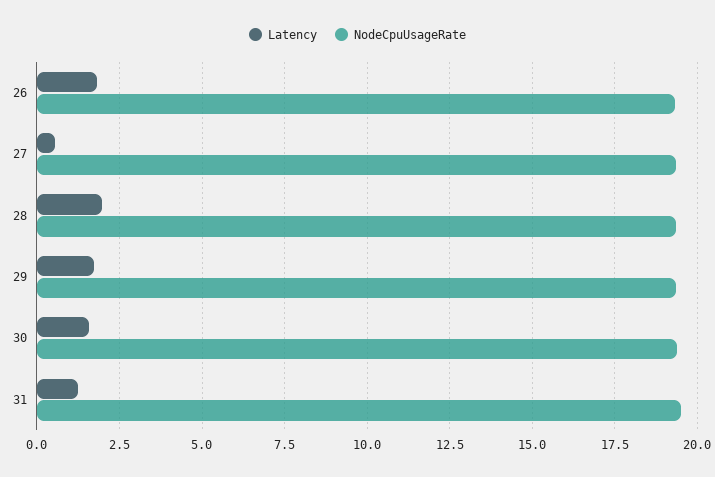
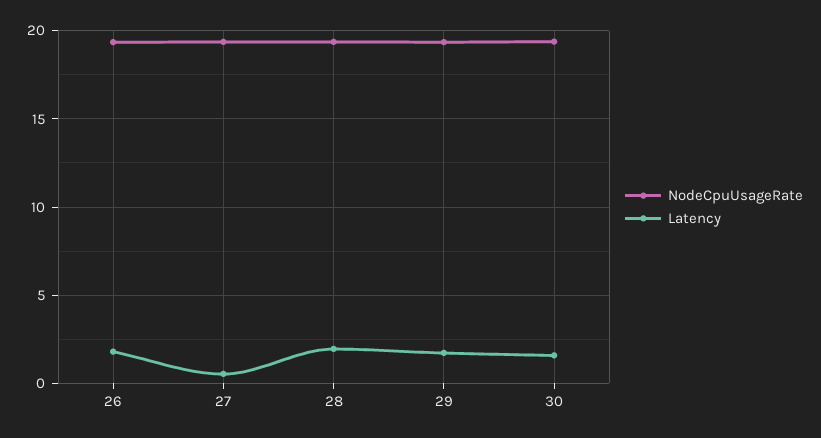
  {
    "Latency": {
      "26": 1.75,
      "27": 0.5,
      "28": 2,
      "29": 1.75,
-     "30": 1.5,
+     "30": 1.5
-     "31": 1.25
    },
    "NodeCpuUsageRate": {
      "26": 19.25,
      "27": 19.25,
      "28": 19.25,
      "29": 19.25,
-     "30": 19.5,
+     "30": 19.5
-     "31": 19.5
    }
  }

